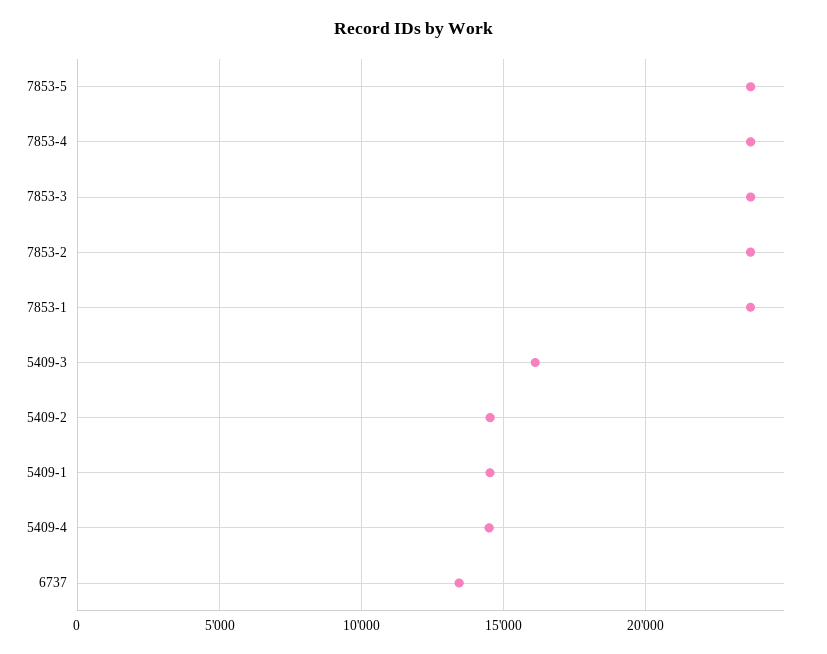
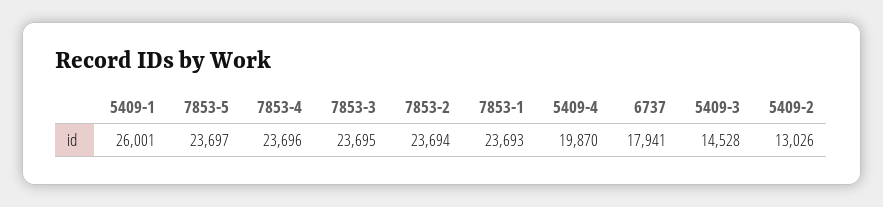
  {
    "7853-5": 23697,
    "7853-4": 23696,
    "7853-3": 23695,
    "7853-2": 23694,
    "7853-1": 23693,
-   "5409-3": 16000,
+   "5409-3": 14528,
-   "5409-2": 14500,
+   "5409-2": 13026,
-   "5409-1": 14500,
+   "5409-1": 26001,
-   "5409-4": 14500,
+   "5409-4": 19870,
-   "6737": 13500
+   "6737": 17941
  }

